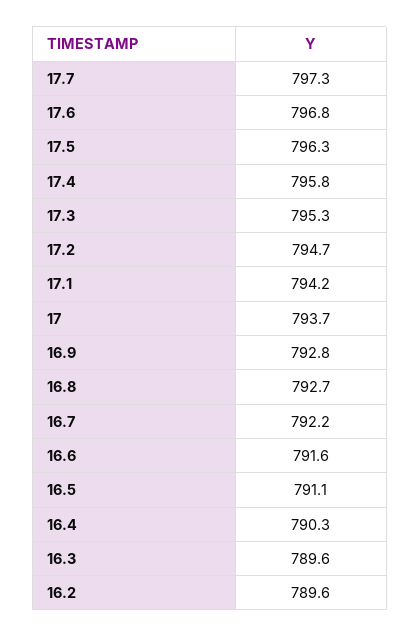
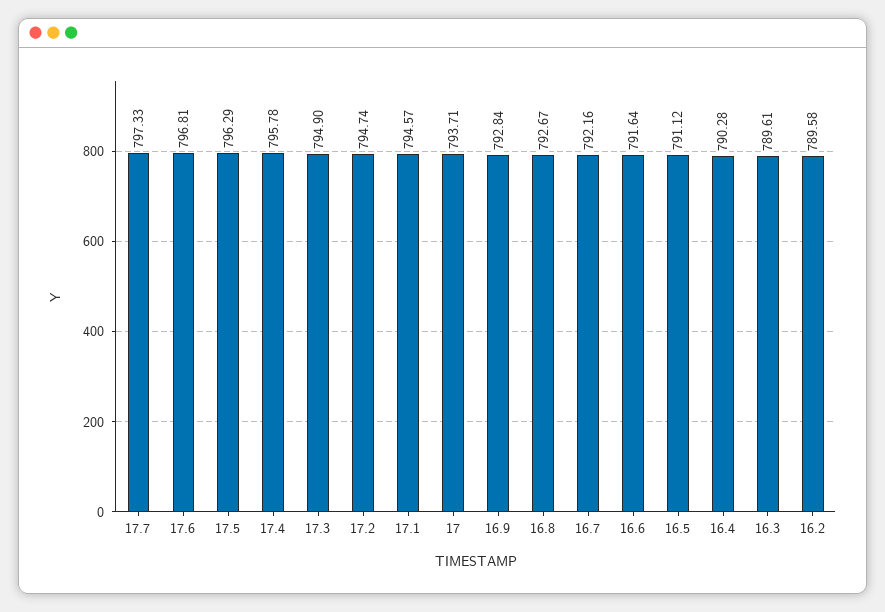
  {
    "17.7": 797.33,
    "17.6": 796.81,
    "17.5": 796.29,
    "17.4": 795.78,
-   "17.3": 795.3,
+   "17.3": 794.9,
    "17.2": 794.74,
-   "17.1": 794.2,
+   "17.1": 794.57,
    "17": 793.71,
    "16.9": 792.84,
    "16.8": 792.67,
    "16.7": 792.16,
    "16.6": 791.64,
    "16.5": 791.12,
    "16.4": 790.28,
    "16.3": 789.61,
    "16.2": 789.58
  }

